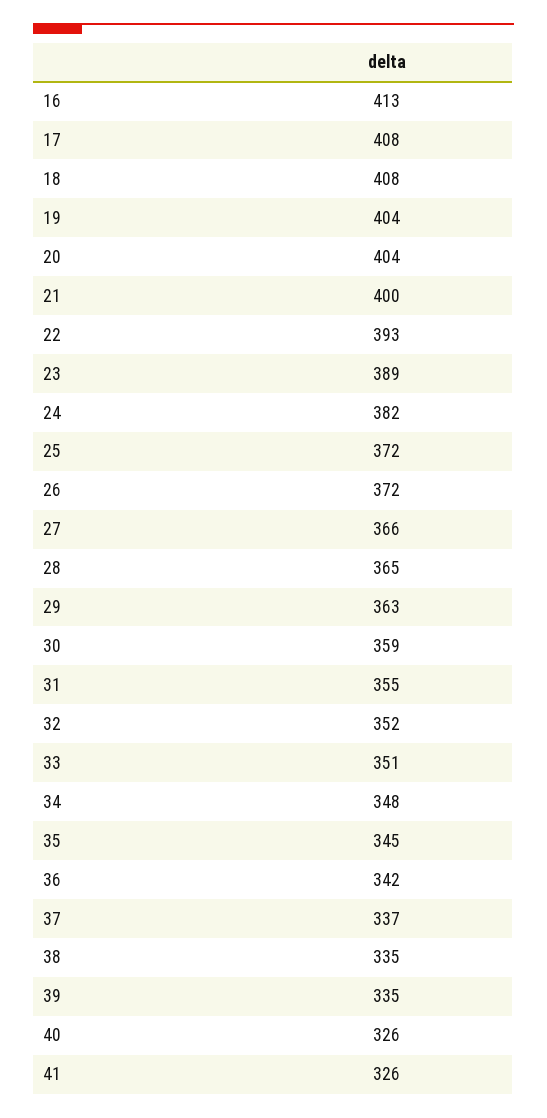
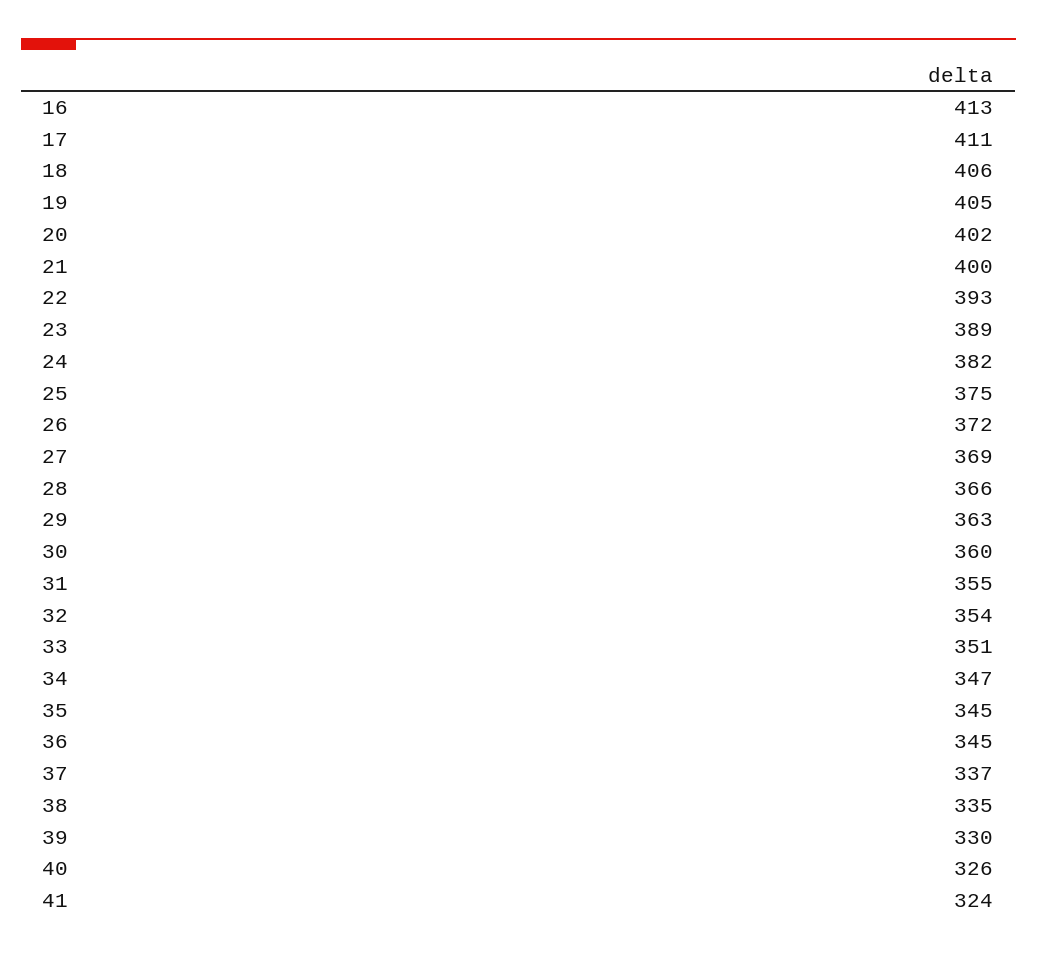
  {
    "16": 413,
-   "17": 408,
+   "17": 411,
-   "18": 408,
+   "18": 406,
-   "19": 404,
+   "19": 405,
-   "20": 404,
+   "20": 402,
    "21": 400,
    "22": 393,
    "23": 389,
    "24": 382,
-   "25": 372,
+   "25": 375,
    "26": 372,
-   "27": 366,
+   "27": 369,
-   "28": 365,
+   "28": 366,
    "29": 363,
-   "30": 359,
+   "30": 360,
    "31": 355,
-   "32": 352,
+   "32": 354,
    "33": 351,
-   "34": 348,
+   "34": 347,
    "35": 345,
-   "36": 342,
+   "36": 345,
    "37": 337,
    "38": 335,
-   "39": 335,
+   "39": 330,
    "40": 326,
-   "41": 326
+   "41": 324
  }

